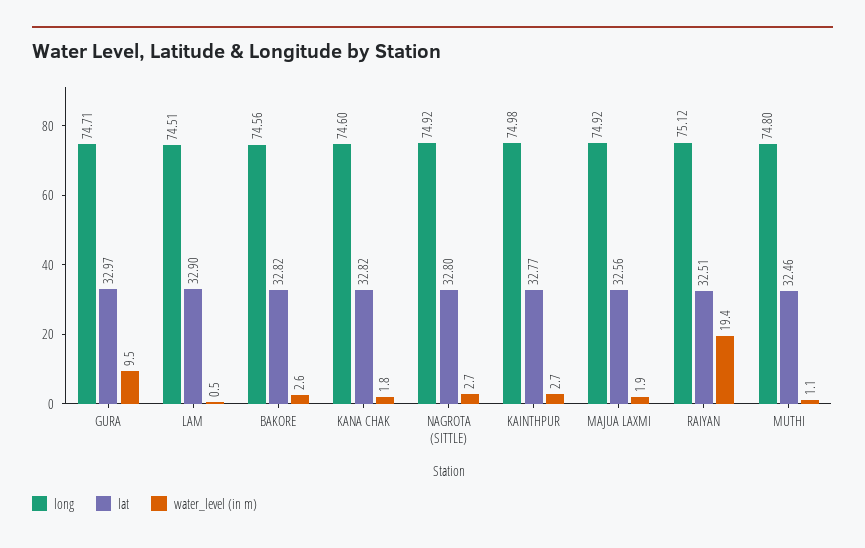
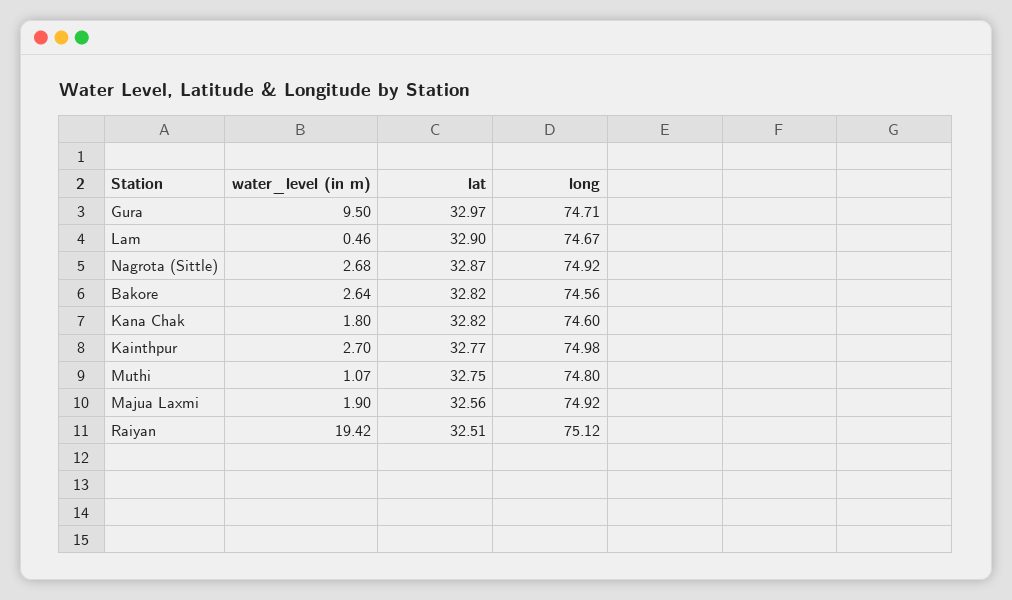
  {
    "long": {
      "GURA": 74.71,
-     "LAM": 74.51,
+     "LAM": 74.67,
      "BAKORE": 74.56,
      "KANA CHAK": 74.6,
      "NAGROTA (SITTLE)": 74.92,
      "KAINTHPUR": 74.98,
      "MAJUA LAXMI": 74.92,
      "RAIYAN": 75.12,
      "MUTHI": 74.8
    },
    "lat": {
      "GURA": 32.97,
      "LAM": 32.9,
      "BAKORE": 32.82,
      "KANA CHAK": 32.82,
-     "NAGROTA (SITTLE)": 32.8,
+     "NAGROTA (SITTLE)": 32.87,
      "KAINTHPUR": 32.77,
      "MAJUA LAXMI": 32.56,
      "RAIYAN": 32.51,
-     "MUTHI": 32.46
+     "MUTHI": 32.75
    },
    "water_level (in m)": {
      "GURA": 9.5,
      "LAM": 0.46,
      "BAKORE": 2.64,
      "KANA CHAK": 1.8,
      "NAGROTA (SITTLE)": 2.68,
      "KAINTHPUR": 2.7,
      "MAJUA LAXMI": 1.9,
      "RAIYAN": 19.42,
      "MUTHI": 1.07
    }
  }

